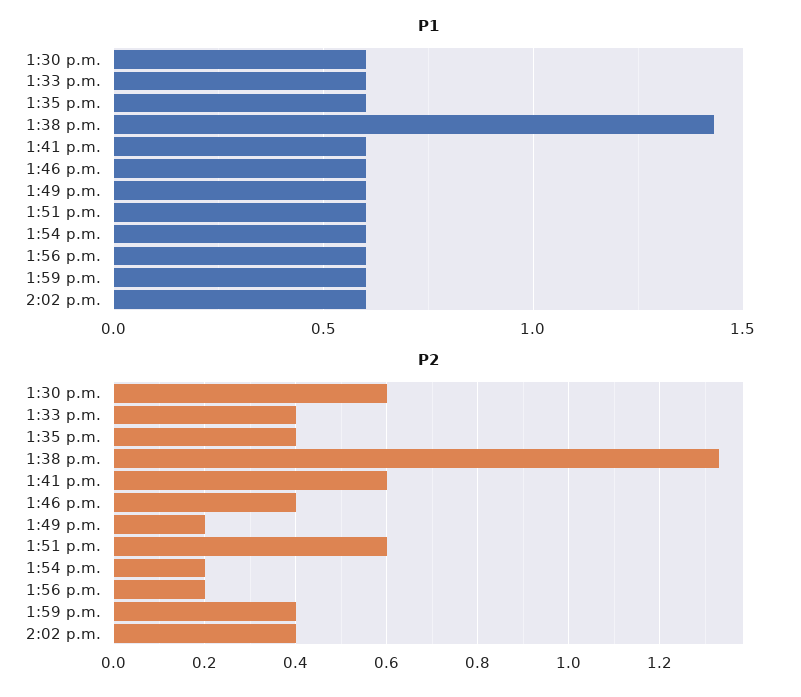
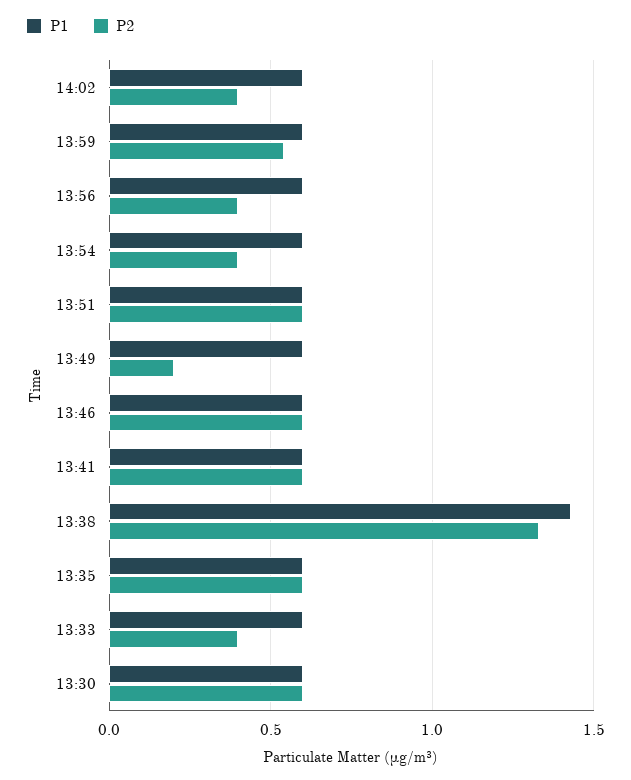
  {
    "P1": {
      "1:30 p.m.": 0.6,
      "1:33 p.m.": 0.6,
      "1:35 p.m.": 0.6,
      "1:38 p.m.": 1.45,
      "1:41 p.m.": 0.6,
      "1:46 p.m.": 0.6,
      "1:49 p.m.": 0.6,
      "1:51 p.m.": 0.6,
      "1:54 p.m.": 0.6,
      "1:56 p.m.": 0.6,
      "1:59 p.m.": 0.6,
      "2:02 p.m.": 0.6
    },
    "P2": {
      "1:30 p.m.": 0.6,
      "1:33 p.m.": 0.4,
-     "1:35 p.m.": 0.4,
+     "1:35 p.m.": 0.6,
      "1:38 p.m.": 1.35,
      "1:41 p.m.": 0.6,
-     "1:46 p.m.": 0.4,
+     "1:46 p.m.": 0.6,
      "1:49 p.m.": 0.2,
      "1:51 p.m.": 0.6,
-     "1:54 p.m.": 0.2,
+     "1:54 p.m.": 0.4,
-     "1:56 p.m.": 0.2,
+     "1:56 p.m.": 0.4,
-     "1:59 p.m.": 0.4,
+     "1:59 p.m.": 0.55,
      "2:02 p.m.": 0.4
    }
  }

